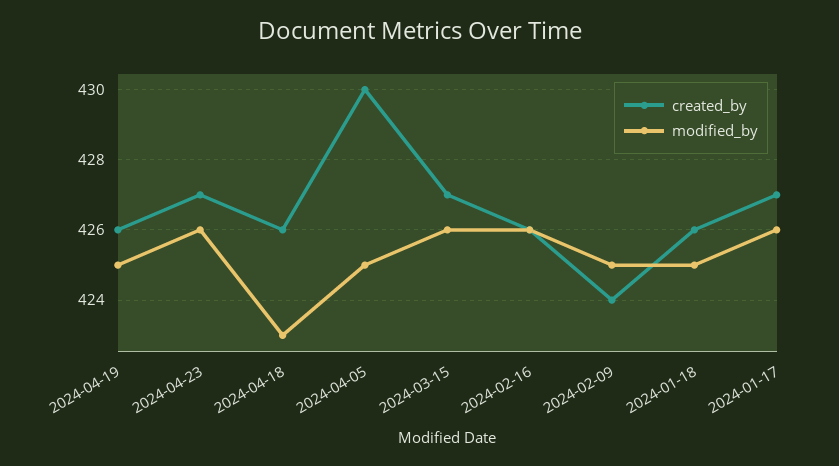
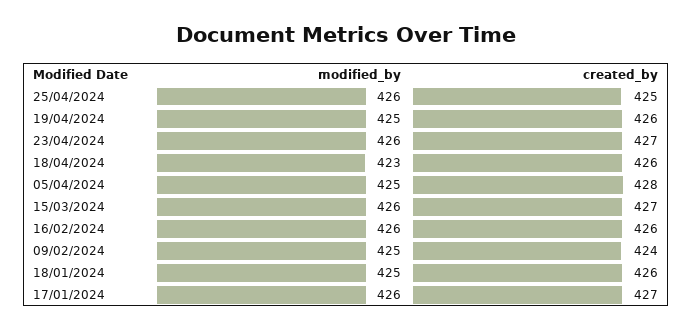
  {
    "created_by": {
      "2024-04-19": 426,
      "2024-04-23": 427,
      "2024-04-18": 426,
-     "2024-04-05": 430,
+     "2024-04-05": 428,
      "2024-03-15": 427,
      "2024-02-16": 426,
      "2024-02-09": 424,
      "2024-01-18": 426,
-     "2024-01-17": 427
+     "2024-01-17": 427,
+     "25/04/2024": 425
    },
    "modified_by": {
      "2024-04-19": 425,
      "2024-04-23": 426,
      "2024-04-18": 423,
      "2024-04-05": 425,
      "2024-03-15": 426,
      "2024-02-16": 426,
      "2024-02-09": 425,
      "2024-01-18": 425,
-     "2024-01-17": 426
+     "2024-01-17": 426,
+     "25/04/2024": 426
    }
  }

